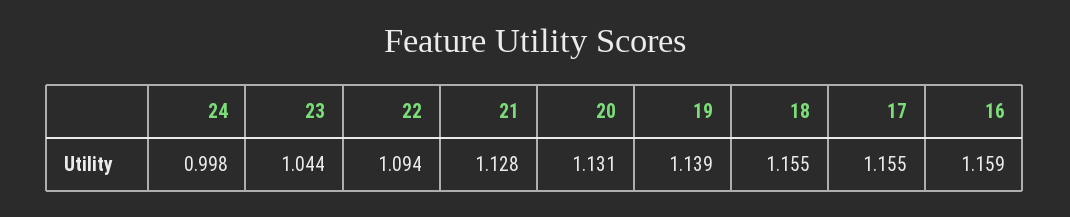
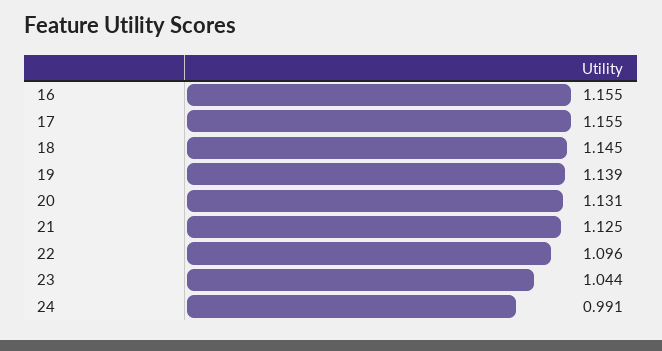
  {
-   "24": 0.998,
+   "24": 0.991,
    "23": 1.044,
-   "22": 1.094,
+   "22": 1.096,
-   "21": 1.128,
+   "21": 1.125,
    "20": 1.131,
    "19": 1.139,
-   "18": 1.155,
+   "18": 1.145,
    "17": 1.155,
-   "16": 1.159
+   "16": 1.155
  }

